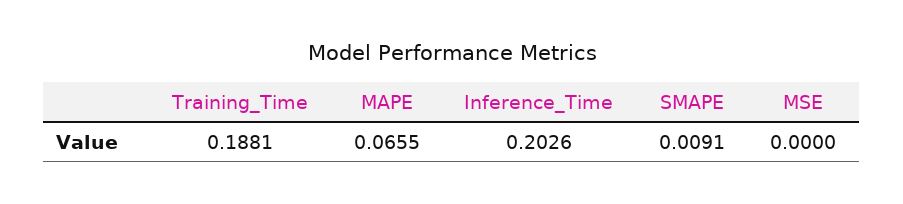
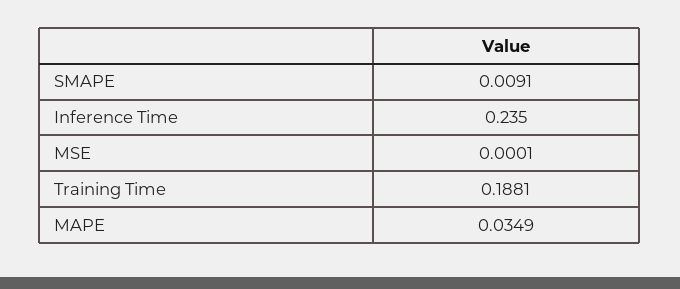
  {
    "Training_Time": 0.1881,
-   "MAPE": 0.0655,
+   "MAPE": 0.0349,
-   "Inference_Time": 0.2026,
+   "Inference_Time": 0.235,
    "SMAPE": 0.0091,
-   "MSE": 0
+   "MSE": 0.0001
  }

